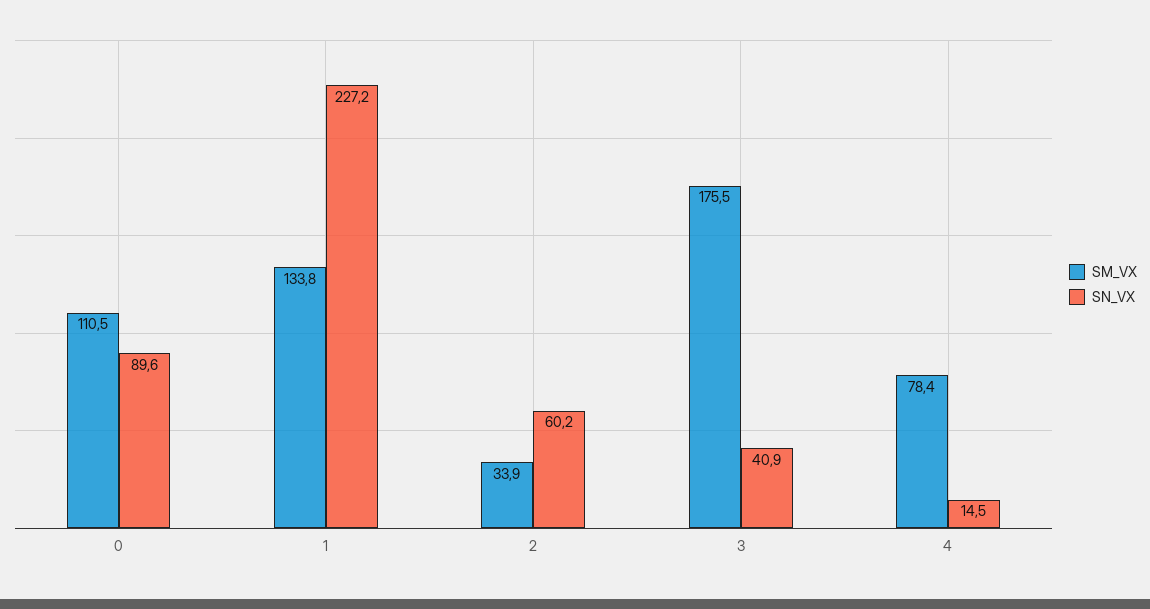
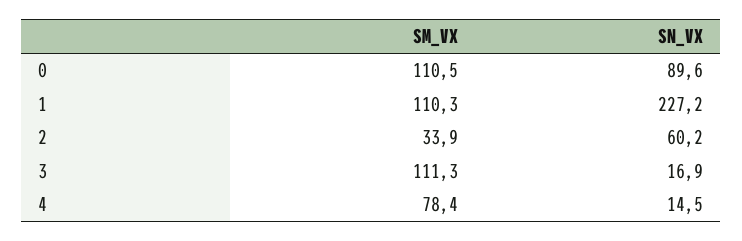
  {
    "SM_VX": {
      "0": 110.5,
-     "1": 133.8,
+     "1": 110.3,
      "2": 33.9,
-     "3": 175.5,
+     "3": 111.3,
      "4": 78.4
    },
    "SN_VX": {
      "0": 89.6,
      "1": 227.2,
      "2": 60.2,
-     "3": 40.9,
+     "3": 16.9,
      "4": 14.5
    }
  }

